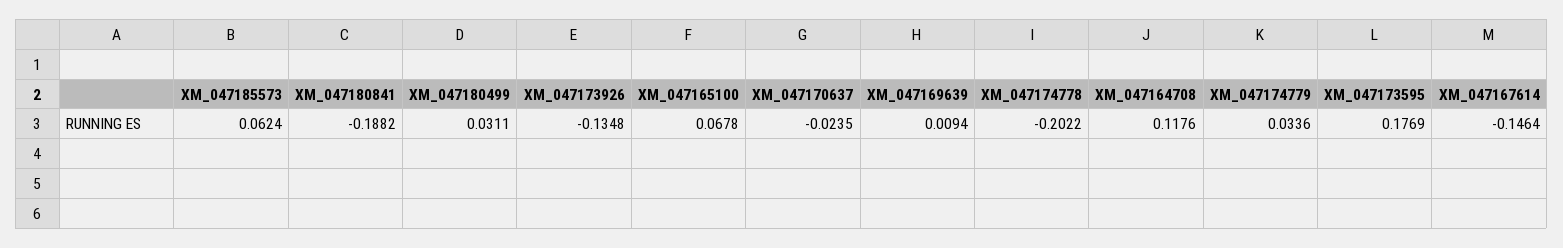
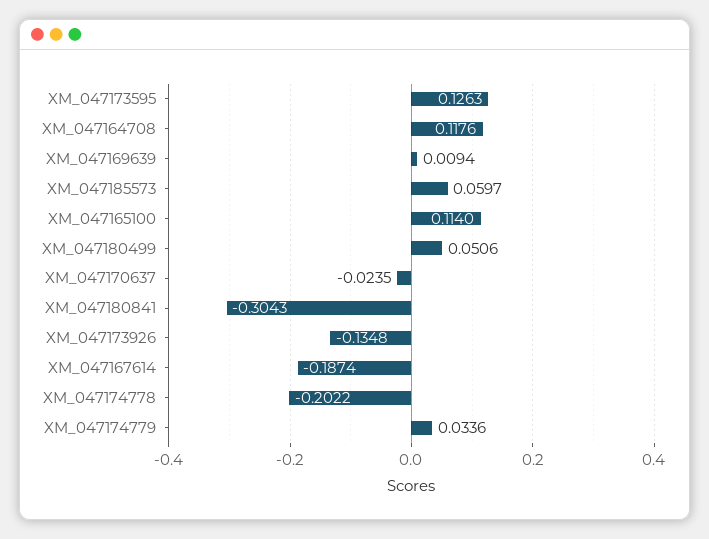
  {
-   "XM_047185573": 0.0624,
+   "XM_047185573": 0.0597,
-   "XM_047180841": -0.1882,
+   "XM_047180841": -0.3043,
-   "XM_047180499": 0.0311,
+   "XM_047180499": 0.0506,
    "XM_047173926": -0.1348,
-   "XM_047165100": 0.0678,
+   "XM_047165100": 0.114,
    "XM_047170637": -0.0235,
    "XM_047169639": 0.0094,
    "XM_047174778": -0.2022,
    "XM_047164708": 0.1176,
    "XM_047174779": 0.0336,
-   "XM_047173595": 0.1769,
+   "XM_047173595": 0.1263,
-   "XM_047167614": -0.1464
+   "XM_047167614": -0.1874
  }

